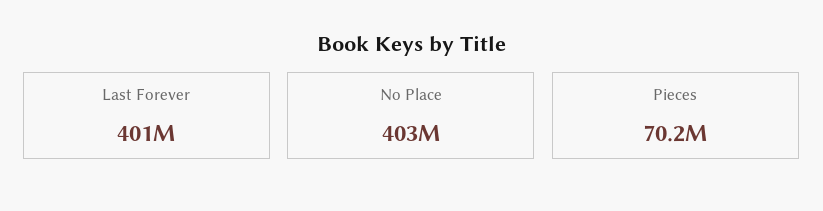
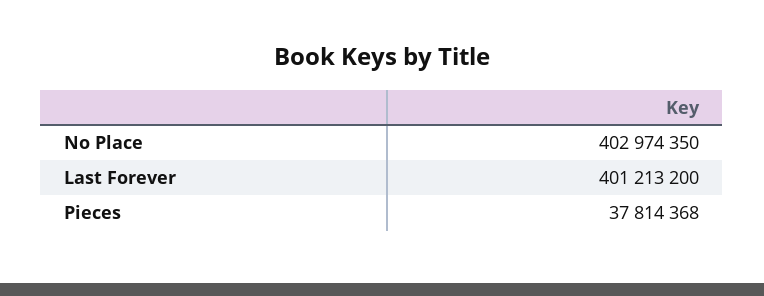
  {
    "Last Forever": 401213200,
    "No Place": 402974350,
-   "Pieces": 70200000
+   "Pieces": 37814368
  }

